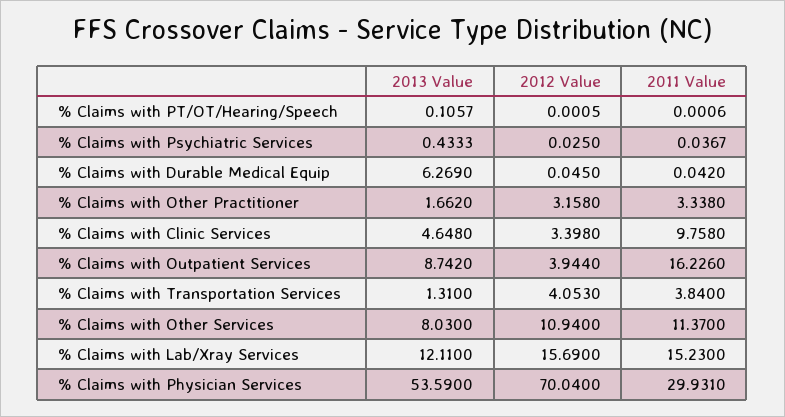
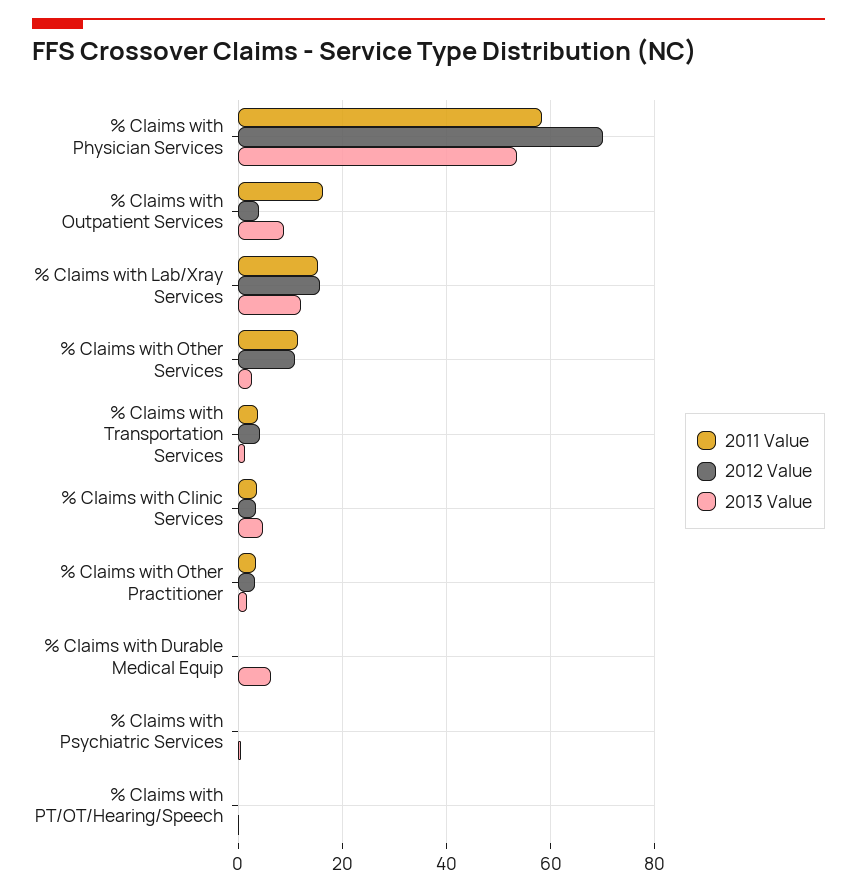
  {
    "2013 Value": {
      "% Claims with PT/OT/Hearing/Speech": 0.1057,
      "% Claims with Psychiatric Services": 0.4333,
      "% Claims with Durable Medical Equip": 6.269,
      "% Claims with Other Practitioner": 1.662,
      "% Claims with Clinic Services": 4.648,
      "% Claims with Outpatient Services": 8.742,
      "% Claims with Transportation Services": 1.31,
-     "% Claims with Other Services": 8.03,
+     "% Claims with Other Services": 2,
      "% Claims with Lab/Xray Services": 12.11,
      "% Claims with Physician Services": 53.59
    },
    "2012 Value": {
      "% Claims with PT/OT/Hearing/Speech": 0.0005,
      "% Claims with Psychiatric Services": 0.025,
      "% Claims with Durable Medical Equip": 0.045,
      "% Claims with Other Practitioner": 3.158,
      "% Claims with Clinic Services": 3.398,
      "% Claims with Outpatient Services": 3.944,
      "% Claims with Transportation Services": 4.053,
      "% Claims with Other Services": 10.94,
      "% Claims with Lab/Xray Services": 15.69,
      "% Claims with Physician Services": 70.04
    },
    "2011 Value": {
      "% Claims with PT/OT/Hearing/Speech": 0.0006,
      "% Claims with Psychiatric Services": 0.0367,
      "% Claims with Durable Medical Equip": 0.042,
      "% Claims with Other Practitioner": 3.338,
-     "% Claims with Clinic Services": 9.758,
+     "% Claims with Clinic Services": 4,
      "% Claims with Outpatient Services": 16.226,
      "% Claims with Transportation Services": 3.84,
      "% Claims with Other Services": 11.37,
      "% Claims with Lab/Xray Services": 15.23,
-     "% Claims with Physician Services": 29.931
+     "% Claims with Physician Services": 58
    }
  }

